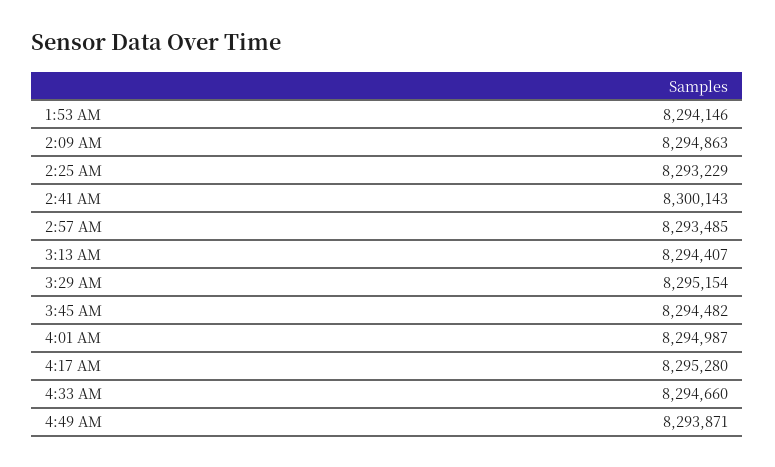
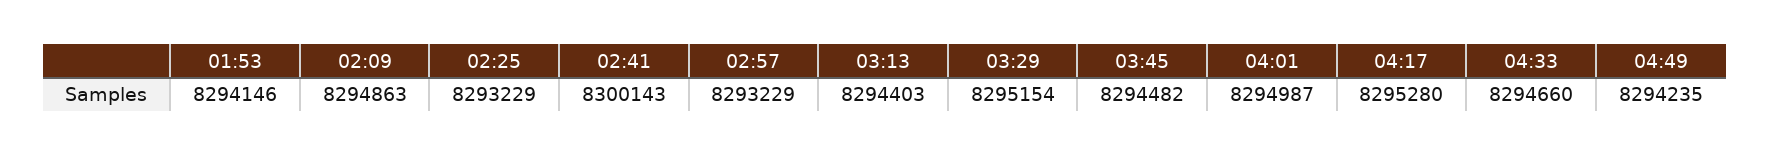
  {
    "1:53 AM": 8294146,
    "2:09 AM": 8294863,
    "2:25 AM": 8293229,
    "2:41 AM": 8300143,
-   "2:57 AM": 8293485,
+   "2:57 AM": 8293229,
-   "3:13 AM": 8294407,
+   "3:13 AM": 8294403,
    "3:29 AM": 8295154,
    "3:45 AM": 8294482,
    "4:01 AM": 8294987,
    "4:17 AM": 8295280,
    "4:33 AM": 8294660,
-   "4:49 AM": 8293871
+   "4:49 AM": 8294235
  }

